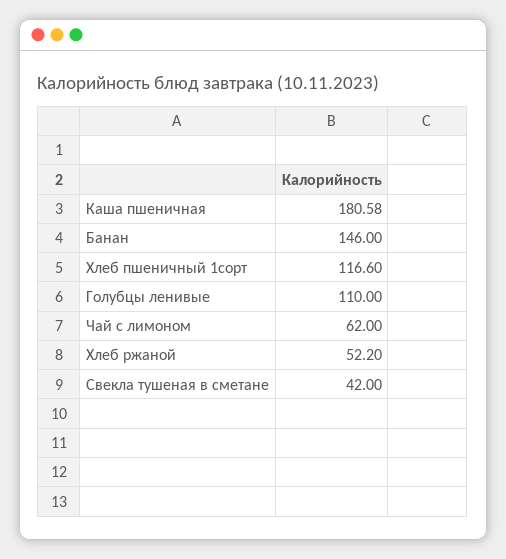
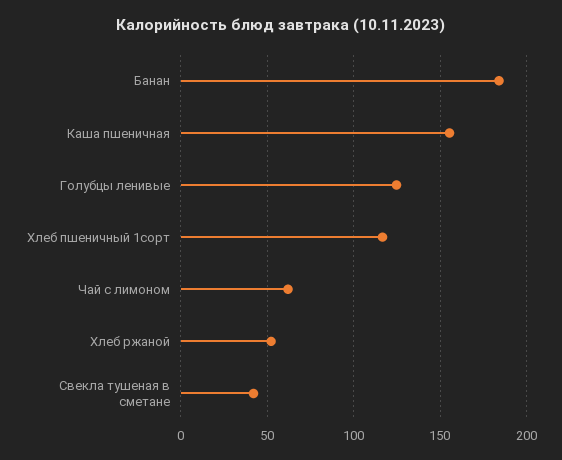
  {
-   "Каша пшеничная": 180.58,
+   "Каша пшеничная": 155,
-   "Банан": 146,
+   "Банан": 185,
    "Хлеб пшеничный 1сорт": 116.6,
-   "Голубцы ленивые": 110,
+   "Голубцы ленивые": 125,
    "Чай с лимоном": 62,
    "Хлеб ржаной": 52.2,
    "Свекла тушеная в сметане": 42
  }

